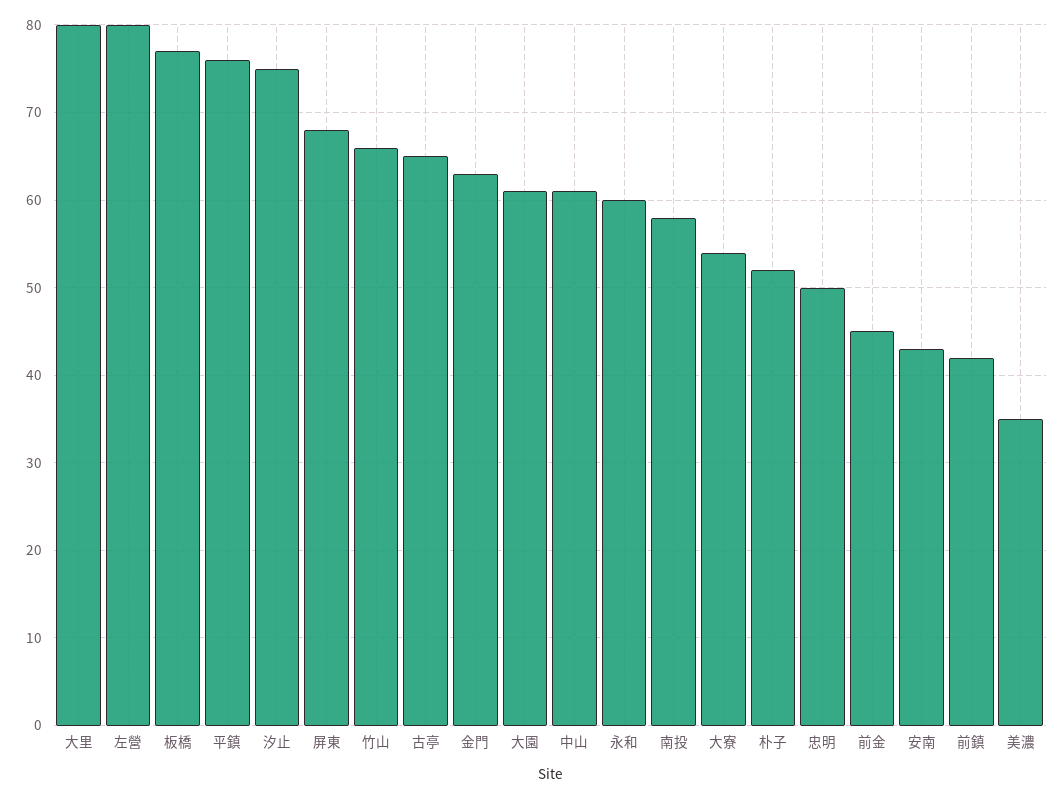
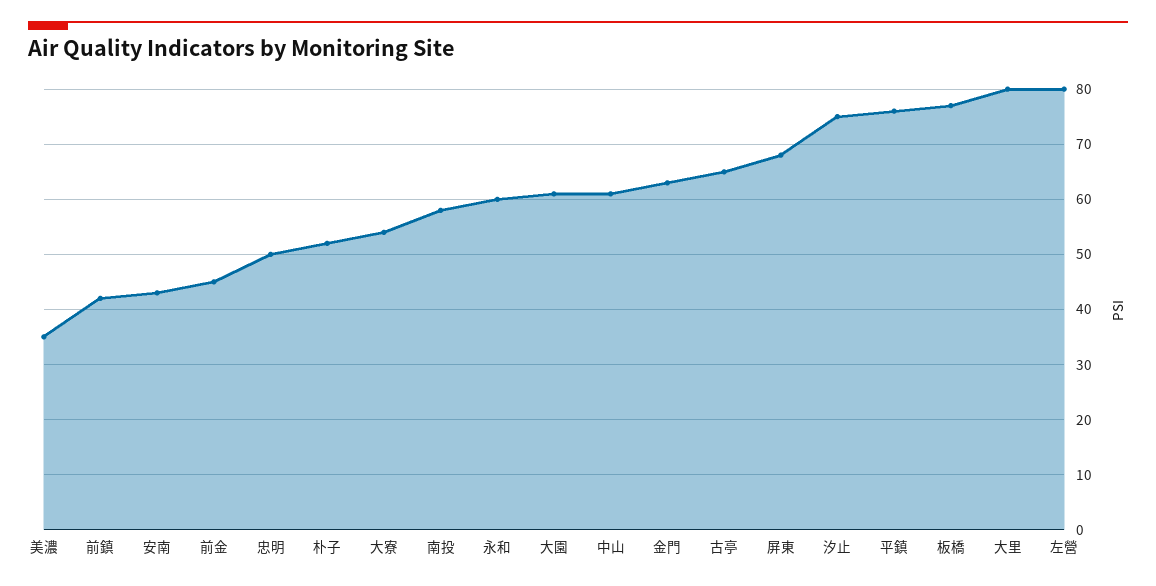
  {
    "大里": 80,
    "左營": 80,
    "板橋": 77,
    "平鎮": 76,
    "汐止": 75,
    "屏東": 68,
-   "竹山": 66,
    "古亭": 65,
    "金門": 63,
    "大園": 61,
    "中山": 61,
    "永和": 60,
    "南投": 58,
    "大寮": 54,
    "朴子": 52,
    "忠明": 50,
    "前金": 45,
    "安南": 43,
    "前鎮": 42,
    "美濃": 35
  }

